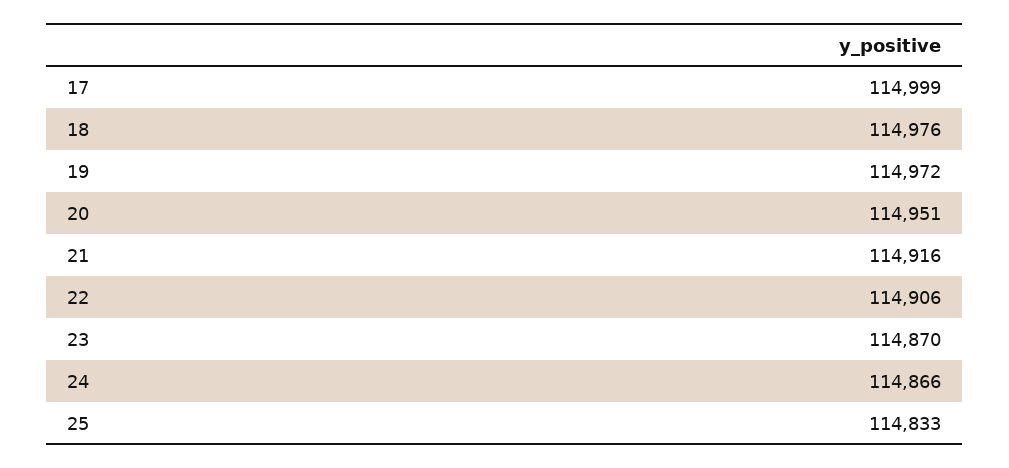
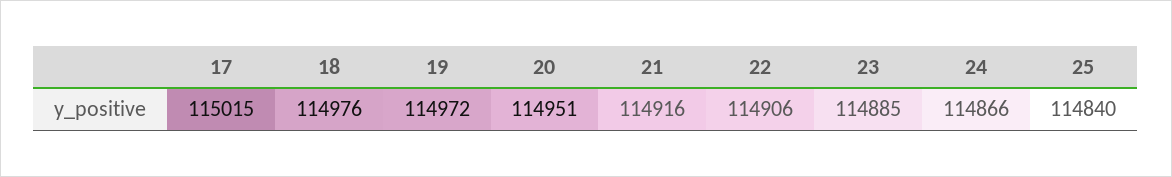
  {
-   "17": 114999,
+   "17": 115015,
    "18": 114976,
    "19": 114972,
    "20": 114951,
    "21": 114916,
    "22": 114906,
-   "23": 114870,
+   "23": 114885,
    "24": 114866,
-   "25": 114833
+   "25": 114840
  }

